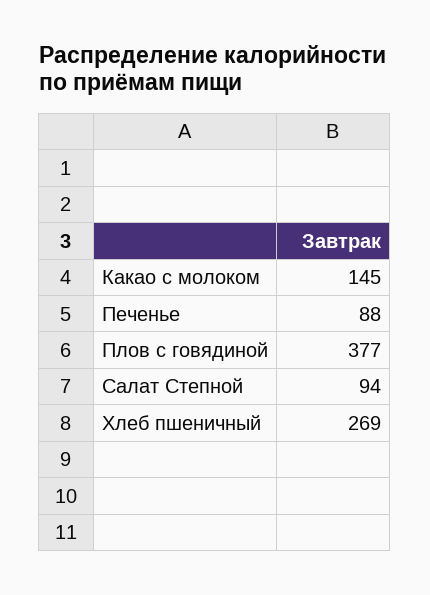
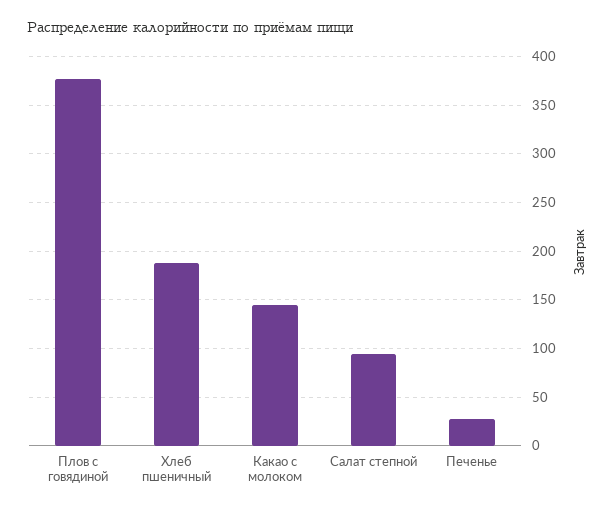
  {
    "Какао с молоком": 145,
-   "Печенье": 88,
+   "Печенье": 30,
    "Плов с говядиной": 377,
    "Салат Степной": 94,
-   "Хлеб пшеничный": 269
+   "Хлеб пшеничный": 190
  }

